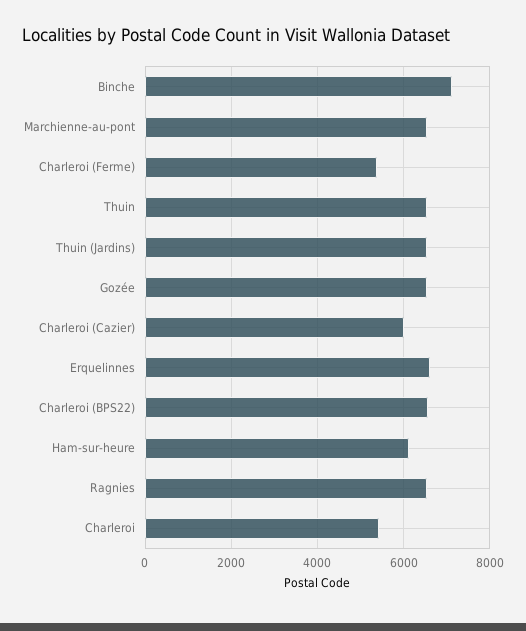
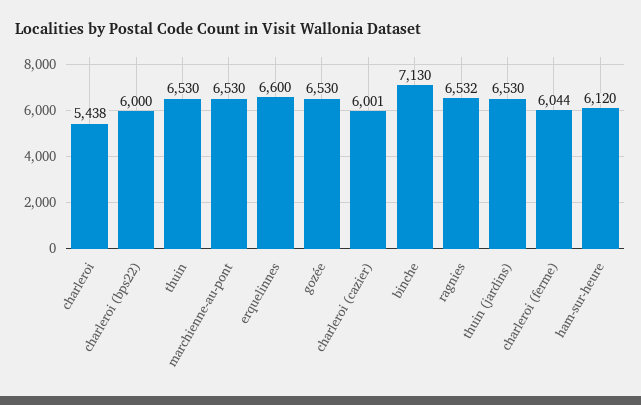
  {
    "Binche": 7130,
    "Marchienne-au-pont": 6530,
-   "Charleroi (Ferme)": 5400,
+   "Charleroi (Ferme)": 6044,
    "Thuin": 6530,
    "Thuin (Jardins)": 6530,
    "Gozée": 6530,
    "Charleroi (Cazier)": 6001,
    "Erquelinnes": 6600,
-   "Charleroi (BPS22)": 6600,
+   "Charleroi (BPS22)": 6000,
    "Ham-sur-heure": 6120,
    "Ragnies": 6532,
    "Charleroi": 5438
  }

